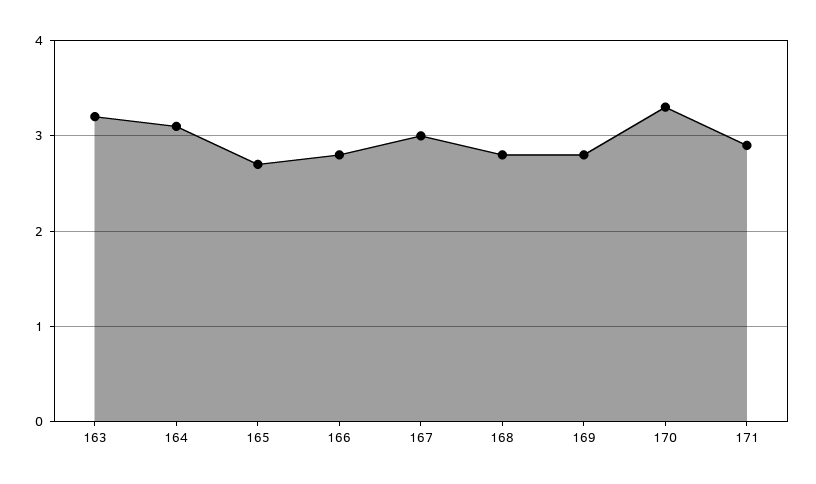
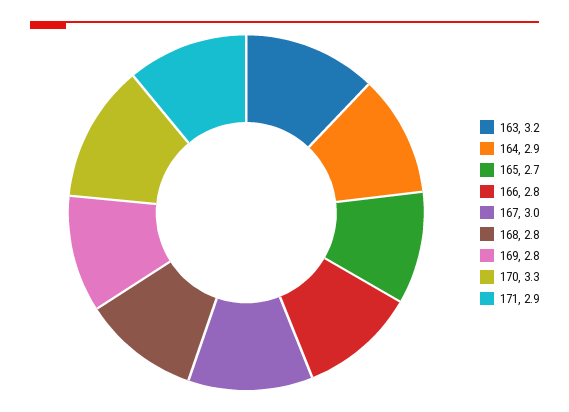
  {
    "163": 3.2,
-   "164": 3.1,
+   "164": 2.9,
    "165": 2.7,
    "166": 2.8,
    "167": 3,
    "168": 2.8,
    "169": 2.8,
    "170": 3.3,
    "171": 2.9
  }

